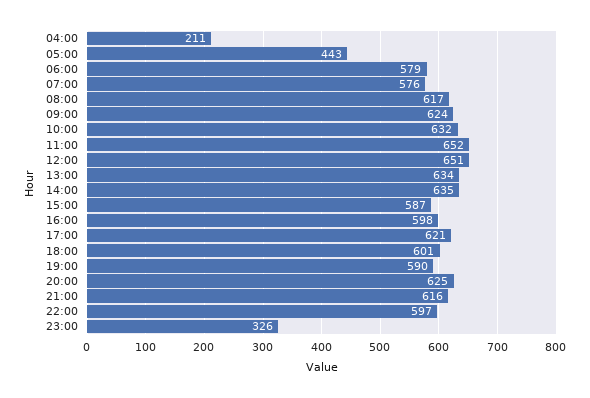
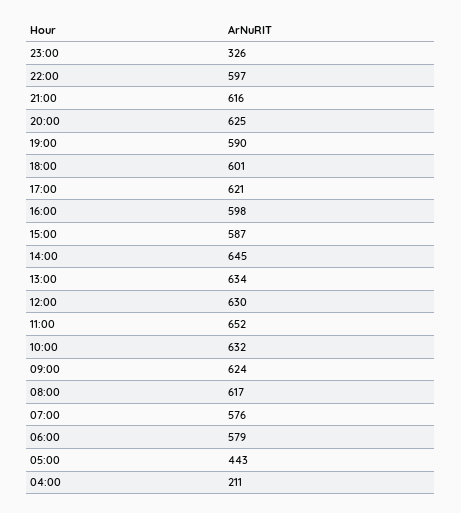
  {
    "04:00": 211,
    "05:00": 443,
    "06:00": 579,
    "07:00": 576,
    "08:00": 617,
    "09:00": 624,
    "10:00": 632,
    "11:00": 652,
-   "12:00": 651,
+   "12:00": 630,
    "13:00": 634,
-   "14:00": 635,
+   "14:00": 645,
    "15:00": 587,
    "16:00": 598,
    "17:00": 621,
    "18:00": 601,
    "19:00": 590,
    "20:00": 625,
    "21:00": 616,
    "22:00": 597,
    "23:00": 326
  }

